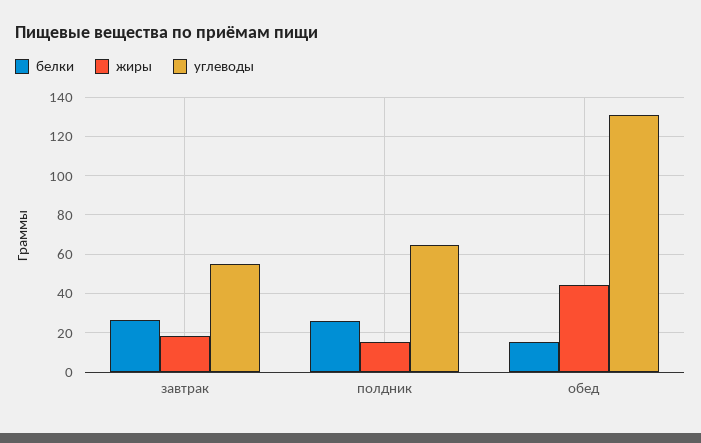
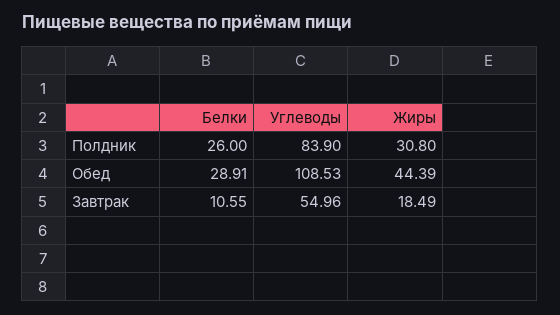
  {
    "белки": {
-     "завтрак": 25,
+     "завтрак": 10.55,
      "полдник": 26,
-     "обед": 15
+     "обед": 28.91
    },
    "жиры": {
      "завтрак": 18.49,
-     "полдник": 15,
+     "полдник": 30.8,
      "обед": 44.39
    },
    "углеводы": {
      "завтрак": 54.96,
-     "полдник": 65,
+     "полдник": 83.9,
-     "обед": 130
+     "обед": 108.53
    }
  }

